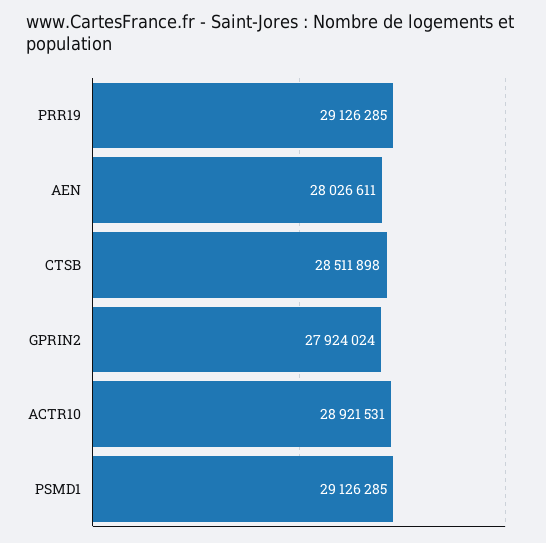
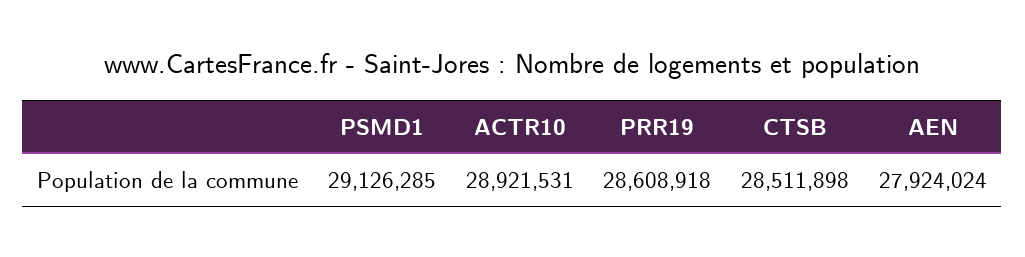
  {
-   "PRR19": 29126285,
+   "PRR19": 28608918,
-   "AEN": 28026611,
+   "AEN": 27924024,
    "CTSB": 28511898,
-   "GPRIN2": 27924024,
    "ACTR10": 28921531,
    "PSMD1": 29126285
  }

